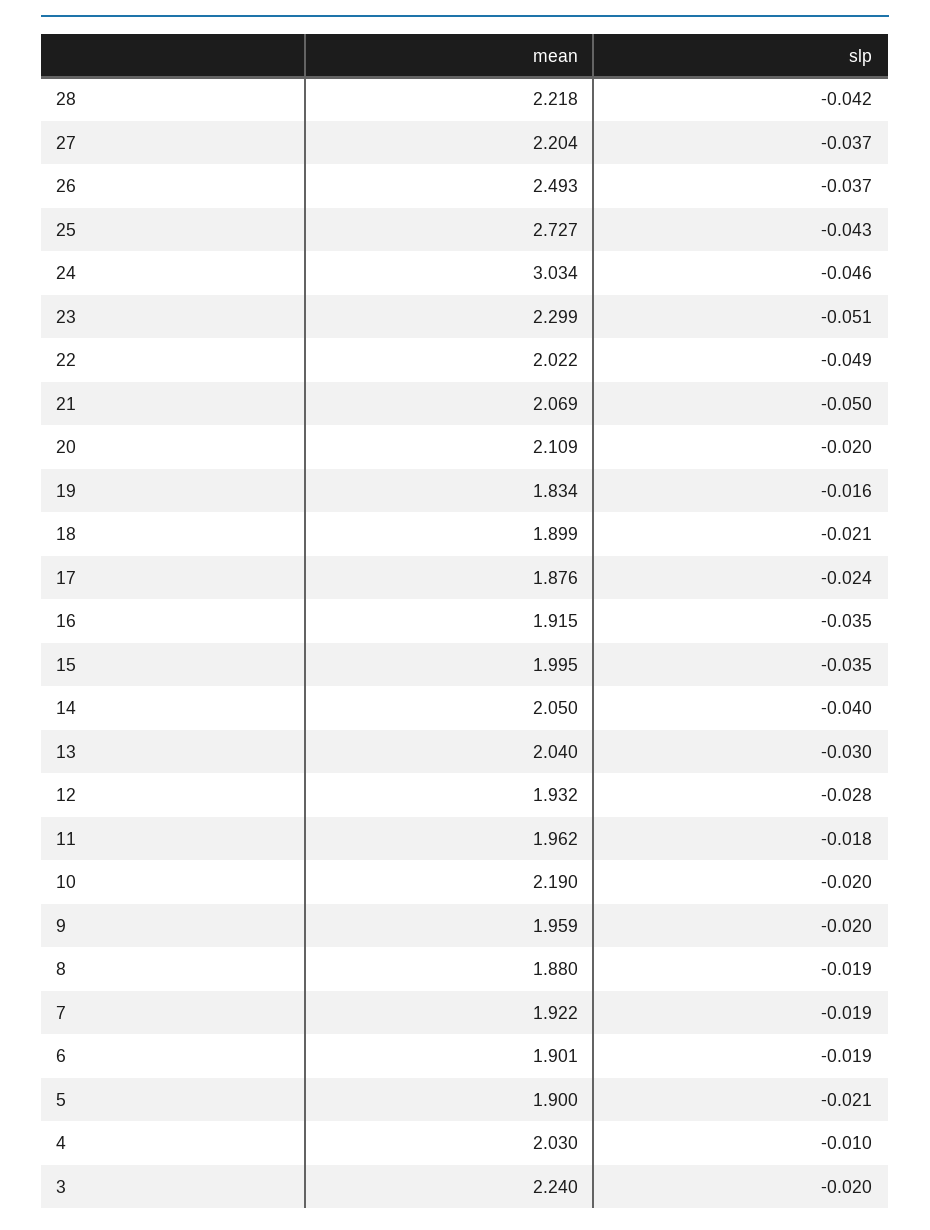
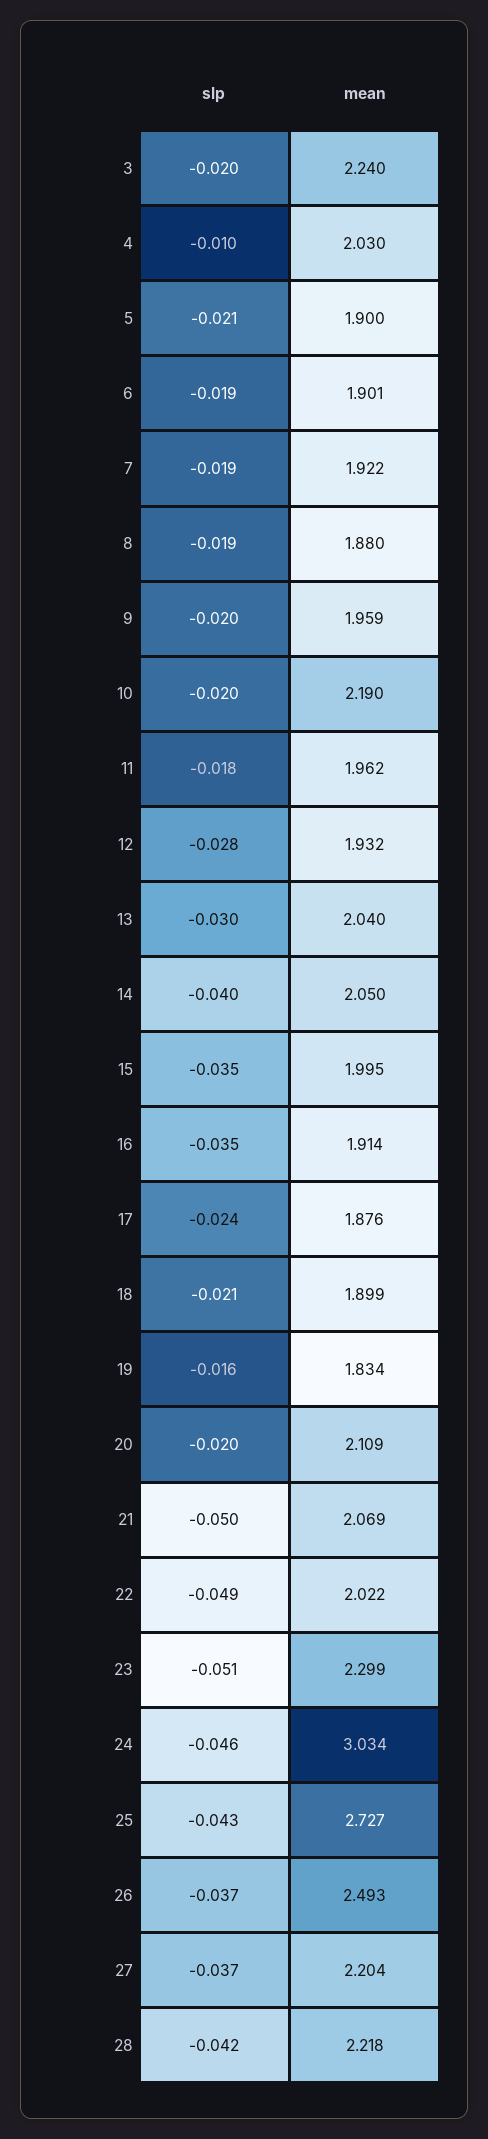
  {
    "mean": {
      "28": 2.218,
      "27": 2.204,
      "26": 2.493,
      "25": 2.727,
      "24": 3.034,
      "23": 2.299,
      "22": 2.022,
      "21": 2.069,
      "20": 2.109,
      "19": 1.834,
      "18": 1.899,
      "17": 1.876,
-     "16": 1.915,
+     "16": 1.914,
      "15": 1.995,
      "14": 2.05,
      "13": 2.04,
      "12": 1.932,
      "11": 1.962,
      "10": 2.19,
      "9": 1.959,
      "8": 1.88,
      "7": 1.922,
      "6": 1.901,
      "5": 1.9,
      "4": 2.03,
      "3": 2.24
    },
    "slp": {
      "28": -0.042,
      "27": -0.037,
      "26": -0.037,
      "25": -0.043,
      "24": -0.046,
      "23": -0.051,
      "22": -0.049,
      "21": -0.05,
      "20": -0.02,
      "19": -0.016,
      "18": -0.021,
      "17": -0.024,
      "16": -0.035,
      "15": -0.035,
      "14": -0.04,
      "13": -0.03,
      "12": -0.028,
      "11": -0.018,
      "10": -0.02,
      "9": -0.02,
      "8": -0.019,
      "7": -0.019,
      "6": -0.019,
      "5": -0.021,
      "4": -0.01,
      "3": -0.02
    }
  }

